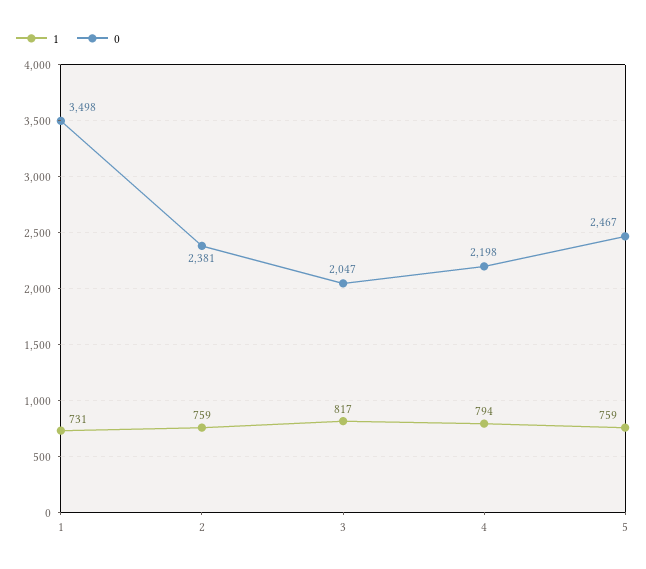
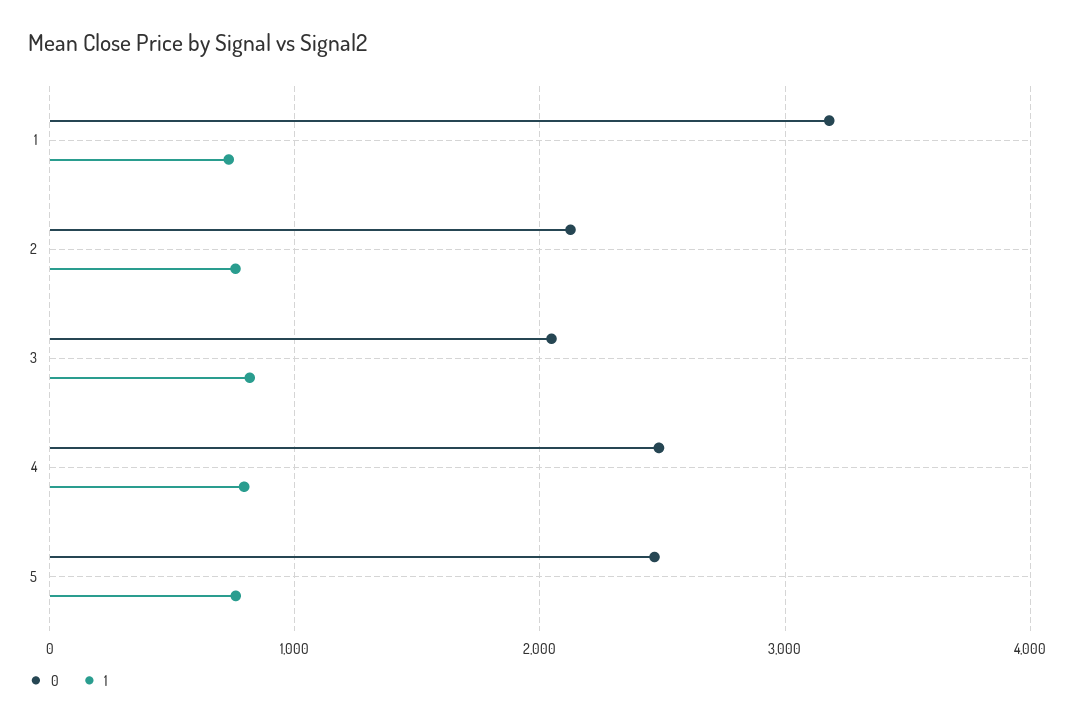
  {
    "1": {
      "1": 731,
      "2": 759,
      "3": 817,
      "4": 794,
      "5": 759
    },
    "0": {
-     "1": 3498,
+     "1": 3200,
-     "2": 2381,
+     "2": 2100,
      "3": 2047,
-     "4": 2198,
+     "4": 2500,
      "5": 2467
    }
  }

